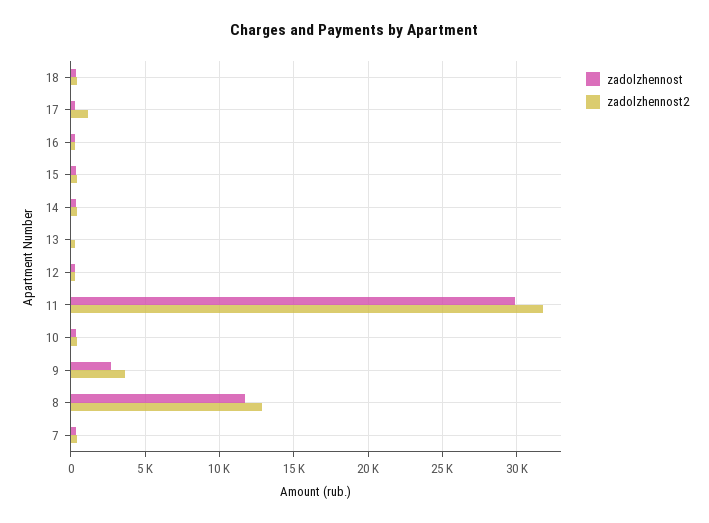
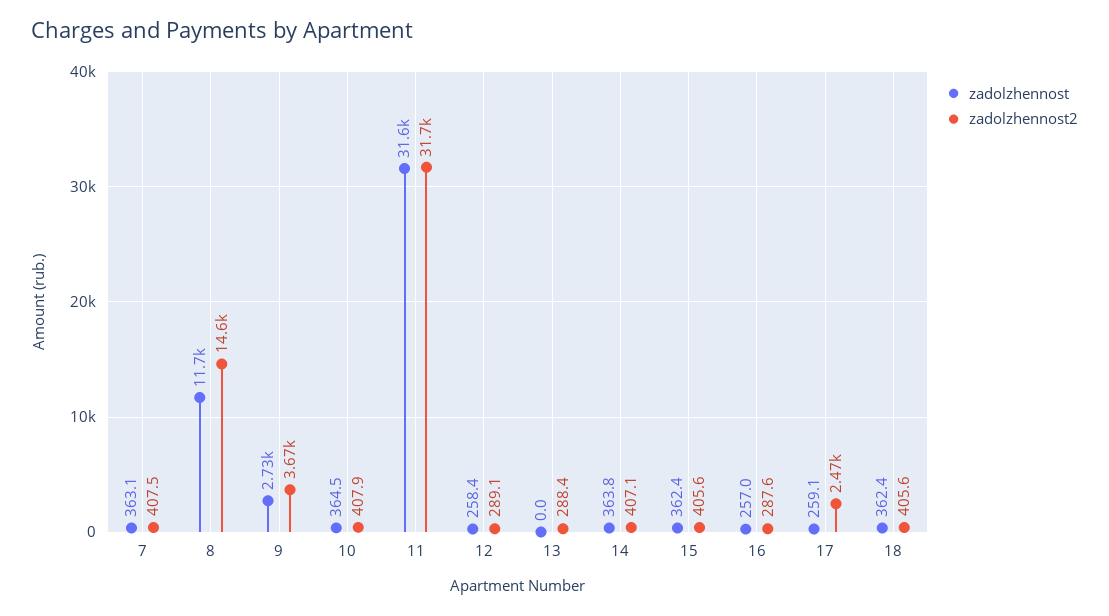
  {
    "zadolzhennost": {
      "18": 362.4,
      "17": 259.1,
      "16": 257,
      "15": 362.4,
      "14": 363.8,
      "13": 0,
      "12": 258.4,
-     "11": 30000,
+     "11": 31600,
      "10": 364.5,
      "9": 2730,
      "8": 11700,
      "7": 363.1
    },
    "zadolzhennost2": {
      "18": 405.6,
-     "17": 1000,
+     "17": 2470,
      "16": 287.6,
      "15": 405.6,
      "14": 407.1,
      "13": 288.4,
      "12": 289.1,
      "11": 31700,
      "10": 407.9,
      "9": 3670,
-     "8": 13000,
+     "8": 14600,
      "7": 407.5
    }
  }

